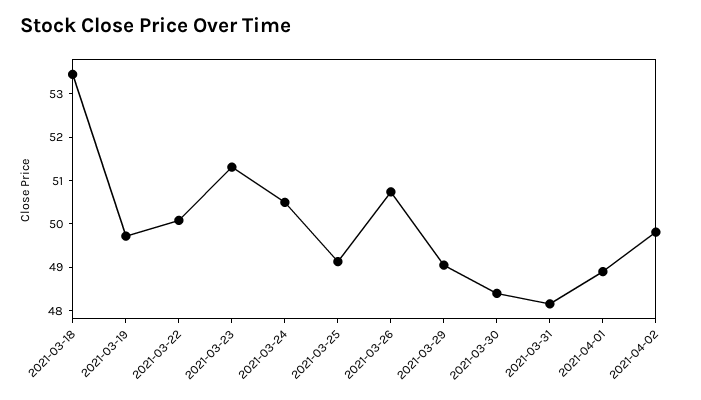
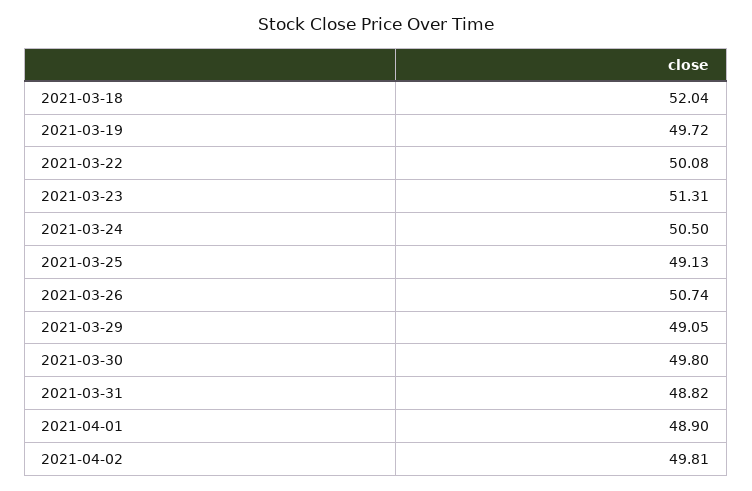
  {
-   "2021-03-18": 53.4,
+   "2021-03-18": 52.04,
    "2021-03-19": 49.72,
    "2021-03-22": 50.08,
    "2021-03-23": 51.31,
    "2021-03-24": 50.5,
    "2021-03-25": 49.13,
    "2021-03-26": 50.74,
    "2021-03-29": 49.05,
-   "2021-03-30": 48.4,
+   "2021-03-30": 49.8,
-   "2021-03-31": 48.2,
+   "2021-03-31": 48.82,
    "2021-04-01": 48.9,
    "2021-04-02": 49.81
  }

